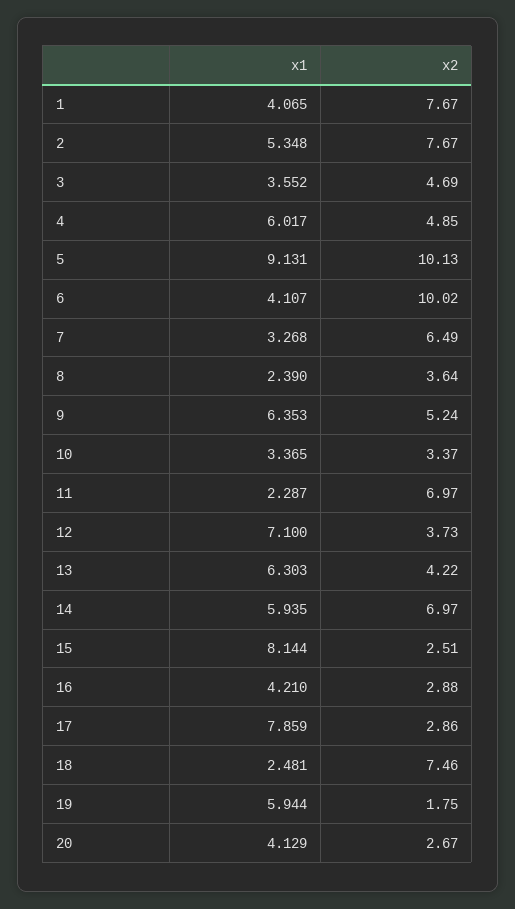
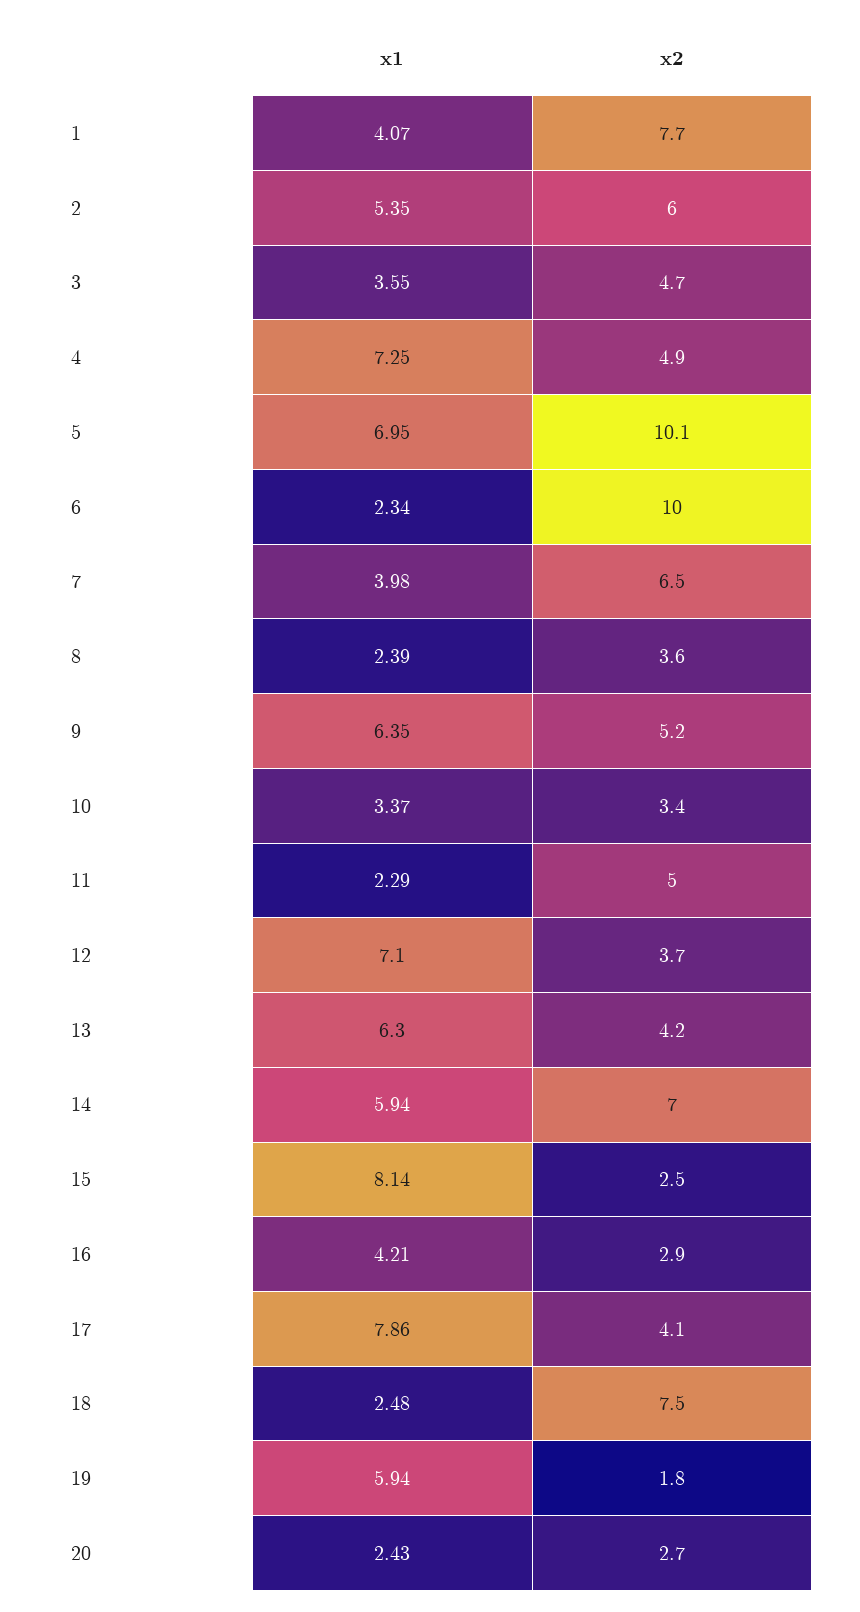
  {
    "x1": {
      "1": 4.065,
      "2": 5.348,
      "3": 3.552,
-     "4": 6.017,
+     "4": 7.25,
-     "5": 9.131,
+     "5": 6.95,
-     "6": 4.107,
+     "6": 2.34,
-     "7": 3.268,
+     "7": 3.98,
      "8": 2.39,
      "9": 6.353,
      "10": 3.365,
      "11": 2.287,
      "12": 7.1,
      "13": 6.303,
      "14": 5.935,
      "15": 8.144,
      "16": 4.21,
      "17": 7.859,
      "18": 2.481,
      "19": 5.944,
-     "20": 4.129
+     "20": 2.43
    },
    "x2": {
      "1": 7.67,
-     "2": 7.67,
+     "2": 6,
      "3": 4.69,
      "4": 4.85,
      "5": 10.13,
      "6": 10.02,
      "7": 6.49,
      "8": 3.64,
      "9": 5.24,
      "10": 3.37,
-     "11": 6.97,
+     "11": 5,
      "12": 3.73,
      "13": 4.22,
      "14": 6.97,
      "15": 2.51,
      "16": 2.88,
-     "17": 2.86,
+     "17": 4.1,
      "18": 7.46,
      "19": 1.75,
      "20": 2.67
    }
  }

